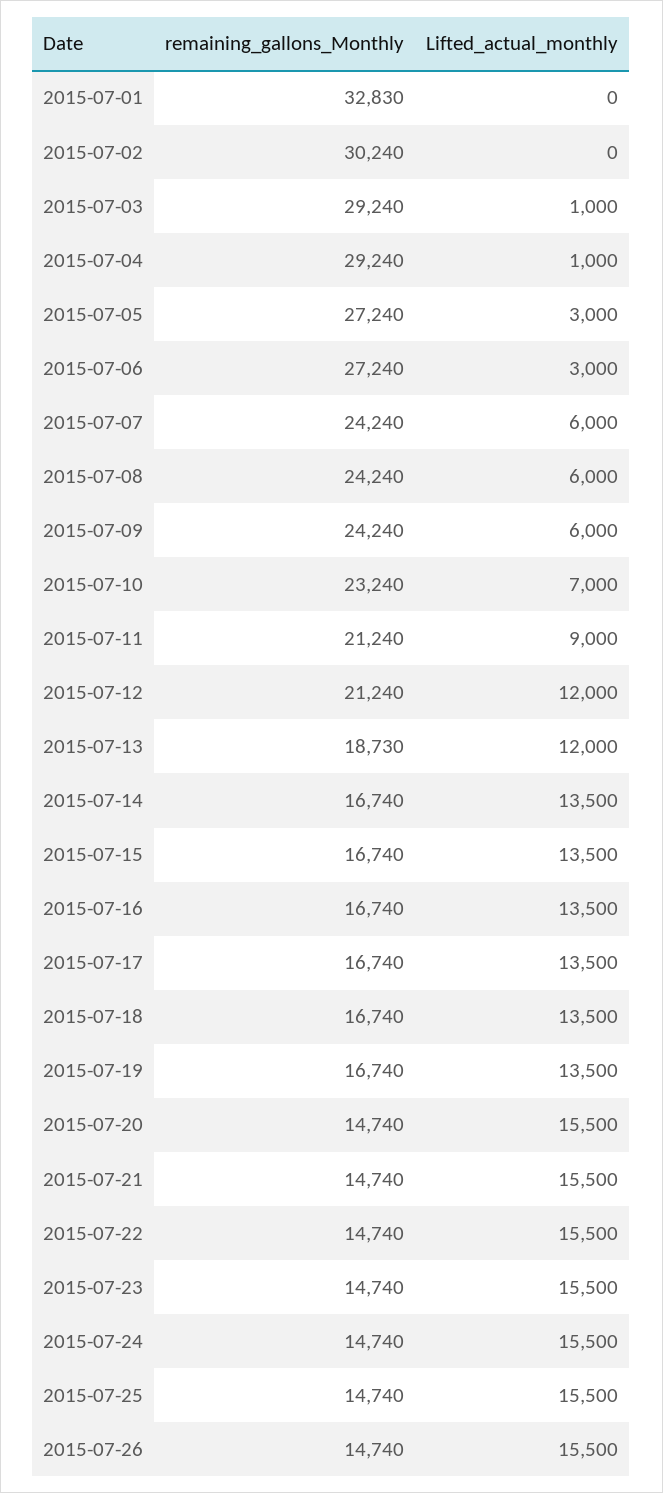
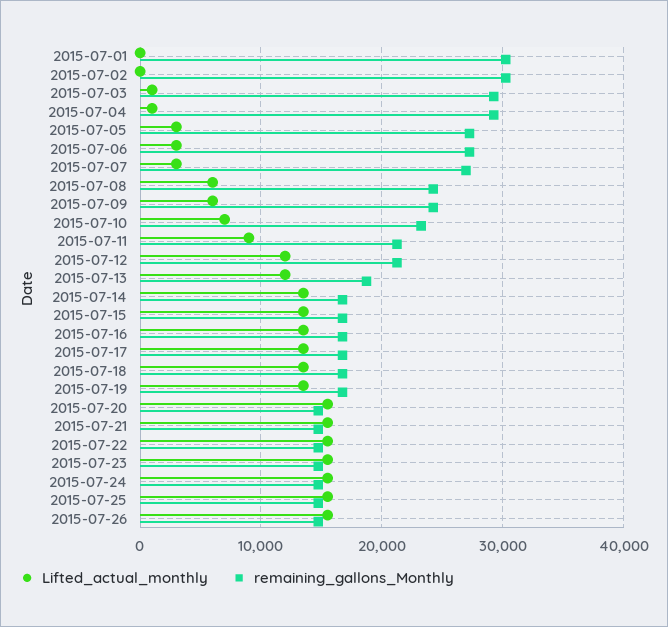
  {
    "remaining_gallons_Monthly": {
-     "2015-07-01": 32830,
+     "2015-07-01": 30000,
      "2015-07-02": 30240,
      "2015-07-03": 29240,
      "2015-07-04": 29240,
      "2015-07-05": 27240,
      "2015-07-06": 27240,
-     "2015-07-07": 24240,
+     "2015-07-07": 27000,
      "2015-07-08": 24240,
      "2015-07-09": 24240,
      "2015-07-10": 23240,
      "2015-07-11": 21240,
      "2015-07-12": 21240,
      "2015-07-13": 18730,
      "2015-07-14": 16740,
      "2015-07-15": 16740,
      "2015-07-16": 16740,
      "2015-07-17": 16740,
      "2015-07-18": 16740,
      "2015-07-19": 16740,
      "2015-07-20": 14740,
      "2015-07-21": 14740,
      "2015-07-22": 14740,
      "2015-07-23": 14740,
      "2015-07-24": 14740,
      "2015-07-25": 14740,
      "2015-07-26": 14740
    },
    "Lifted_actual_monthly": {
      "2015-07-01": 0,
      "2015-07-02": 0,
      "2015-07-03": 1000,
      "2015-07-04": 1000,
      "2015-07-05": 3000,
      "2015-07-06": 3000,
-     "2015-07-07": 6000,
+     "2015-07-07": 3000,
      "2015-07-08": 6000,
      "2015-07-09": 6000,
      "2015-07-10": 7000,
      "2015-07-11": 9000,
      "2015-07-12": 12000,
      "2015-07-13": 12000,
      "2015-07-14": 13500,
      "2015-07-15": 13500,
      "2015-07-16": 13500,
      "2015-07-17": 13500,
      "2015-07-18": 13500,
      "2015-07-19": 13500,
      "2015-07-20": 15500,
      "2015-07-21": 15500,
      "2015-07-22": 15500,
      "2015-07-23": 15500,
      "2015-07-24": 15500,
      "2015-07-25": 15500,
      "2015-07-26": 15500
    }
  }

